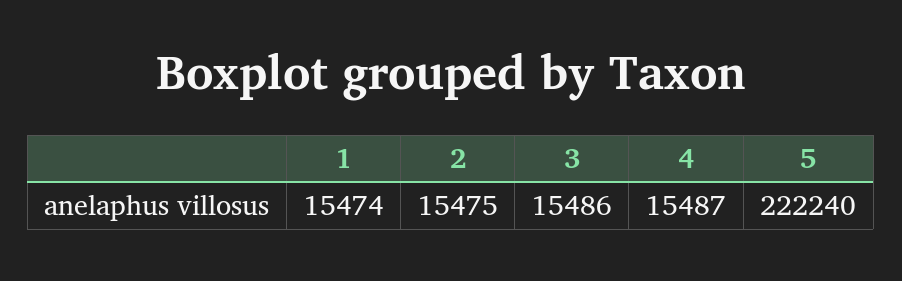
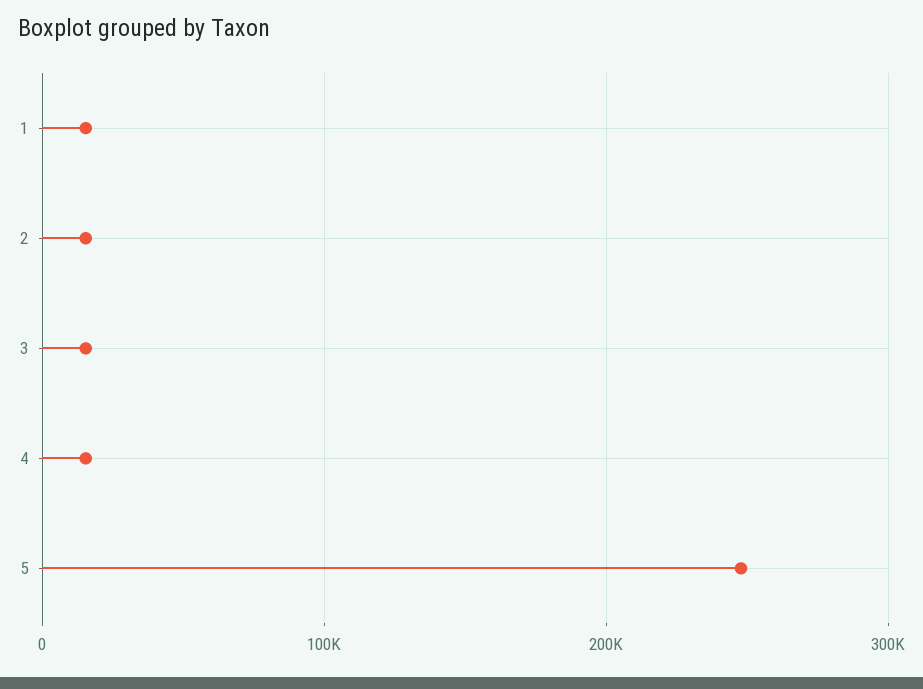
  {
    "1": 15474,
    "2": 15475,
    "3": 15486,
    "4": 15487,
-   "5": 222240
+   "5": 250000
  }

